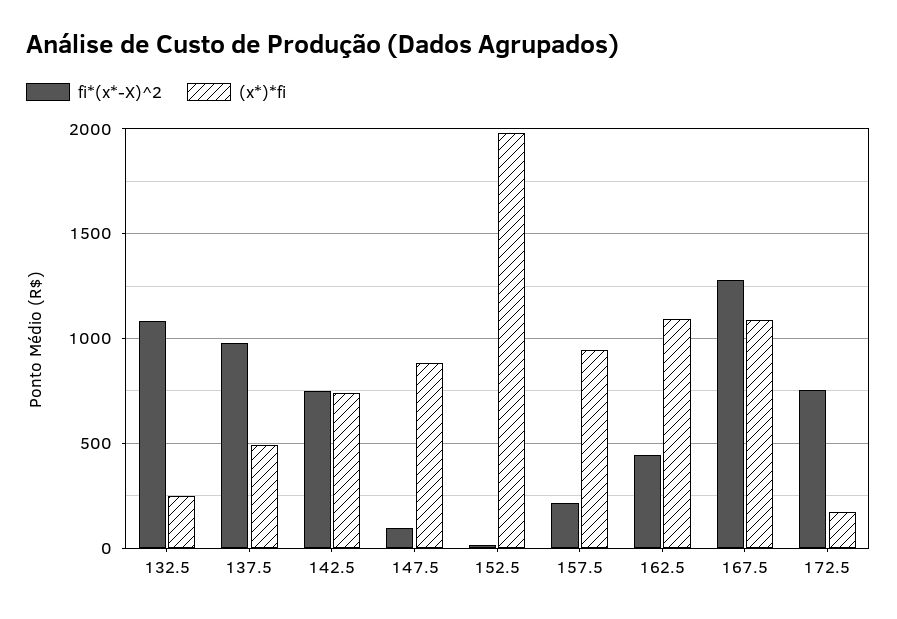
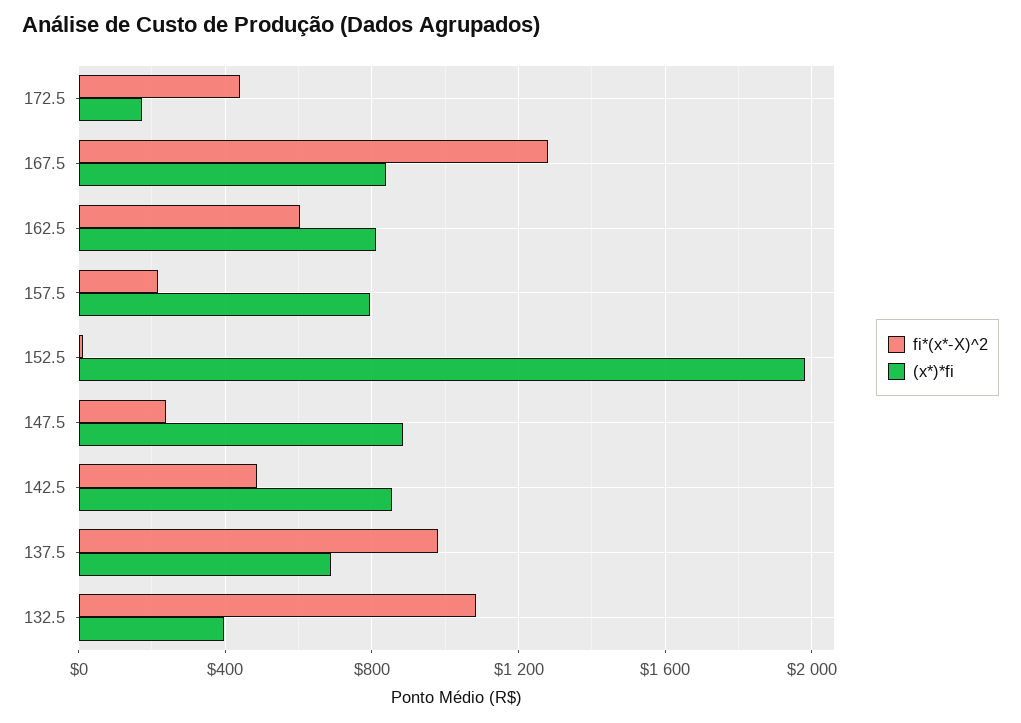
  {
    "fi*(x*-X)^2": {
      "132.5": 1100,
      "137.5": 1000,
-     "142.5": 750,
+     "142.5": 500,
-     "147.5": 100,
+     "147.5": 250,
      "152.5": 0,
      "157.5": 200,
-     "162.5": 450,
+     "162.5": 600,
      "167.5": 1300,
-     "172.5": 750
+     "172.5": 450
    },
    "(x*)*fi": {
-     "132.5": 250,
+     "132.5": 400,
-     "137.5": 500,
+     "137.5": 700,
-     "142.5": 750,
+     "142.5": 850,
      "147.5": 900,
      "152.5": 2000,
-     "157.5": 950,
+     "157.5": 800,
-     "162.5": 1100,
+     "162.5": 800,
-     "167.5": 1100,
+     "167.5": 850,
      "172.5": 150
    }
  }

